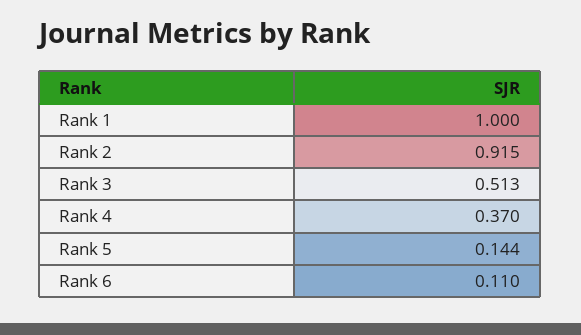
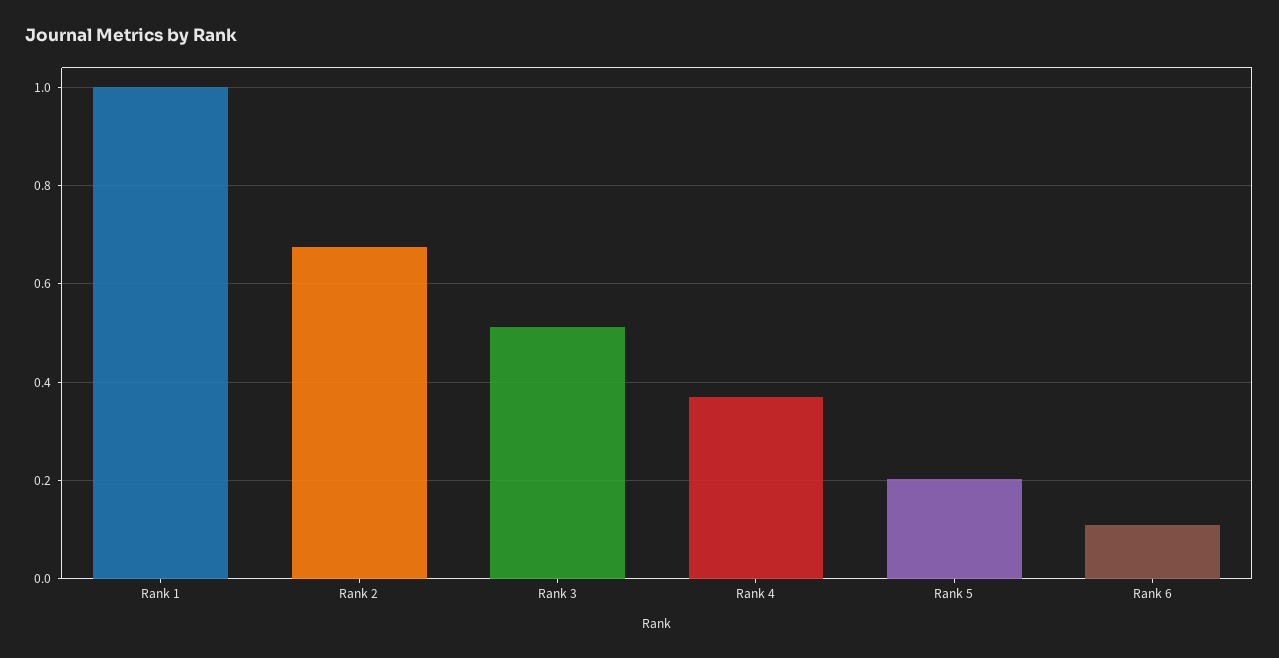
  {
    "Rank 1": 1,
-   "Rank 2": 0.915,
+   "Rank 2": 0.68,
    "Rank 3": 0.513,
    "Rank 4": 0.37,
-   "Rank 5": 0.144,
+   "Rank 5": 0.2,
    "Rank 6": 0.11
  }

